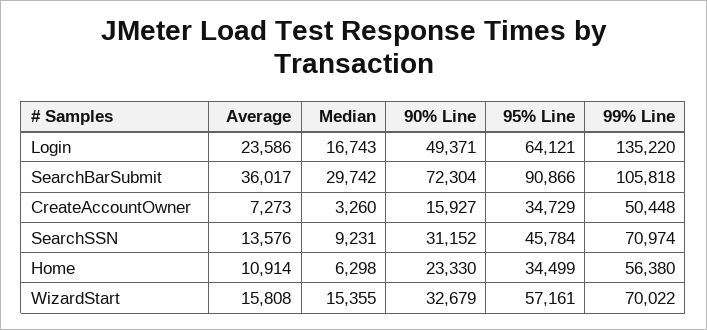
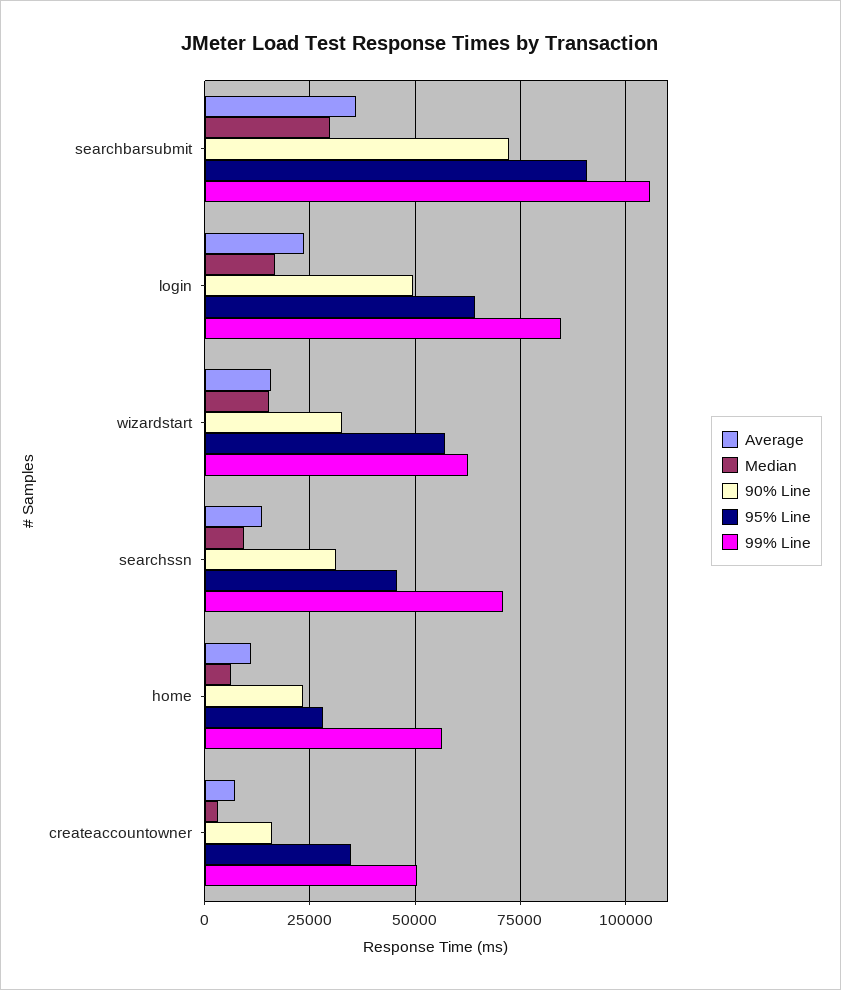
  {
    "Average": {
      "Login": 23586,
      "SearchBarSubmit": 36017,
      "CreateAccountOwner": 7273,
      "SearchSSN": 13576,
      "Home": 10914,
      "WizardStart": 15808
    },
    "Median": {
      "Login": 16743,
      "SearchBarSubmit": 29742,
      "CreateAccountOwner": 3260,
      "SearchSSN": 9231,
      "Home": 6298,
      "WizardStart": 15355
    },
    "90% Line": {
      "Login": 49371,
      "SearchBarSubmit": 72304,
      "CreateAccountOwner": 15927,
      "SearchSSN": 31152,
      "Home": 23330,
      "WizardStart": 32679
    },
    "95% Line": {
      "Login": 64121,
      "SearchBarSubmit": 90866,
      "CreateAccountOwner": 34729,
      "SearchSSN": 45784,
-     "Home": 34499,
+     "Home": 27500,
      "WizardStart": 57161
    },
    "99% Line": {
-     "Login": 135220,
+     "Login": 85000,
      "SearchBarSubmit": 105818,
      "CreateAccountOwner": 50448,
      "SearchSSN": 70974,
      "Home": 56380,
-     "WizardStart": 70022
+     "WizardStart": 62500
    }
  }

